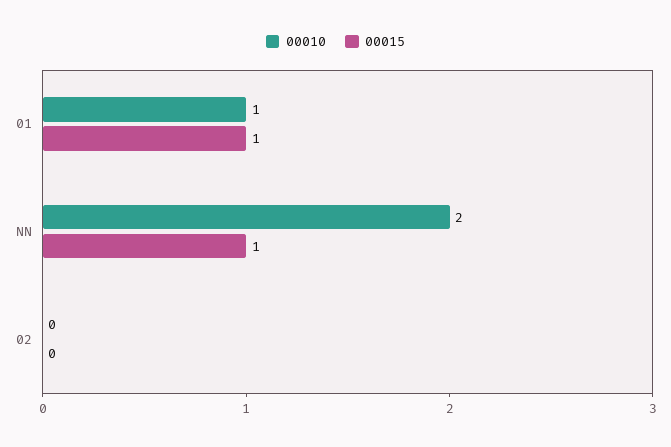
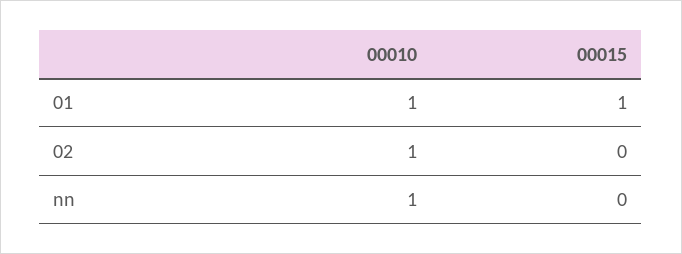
  {
    "00010": {
      "01": 1,
-     "NN": 2,
+     "NN": 1,
-     "02": 0
+     "02": 1
    },
    "00015": {
      "01": 1,
-     "NN": 1,
+     "NN": 0,
      "02": 0
    }
  }

